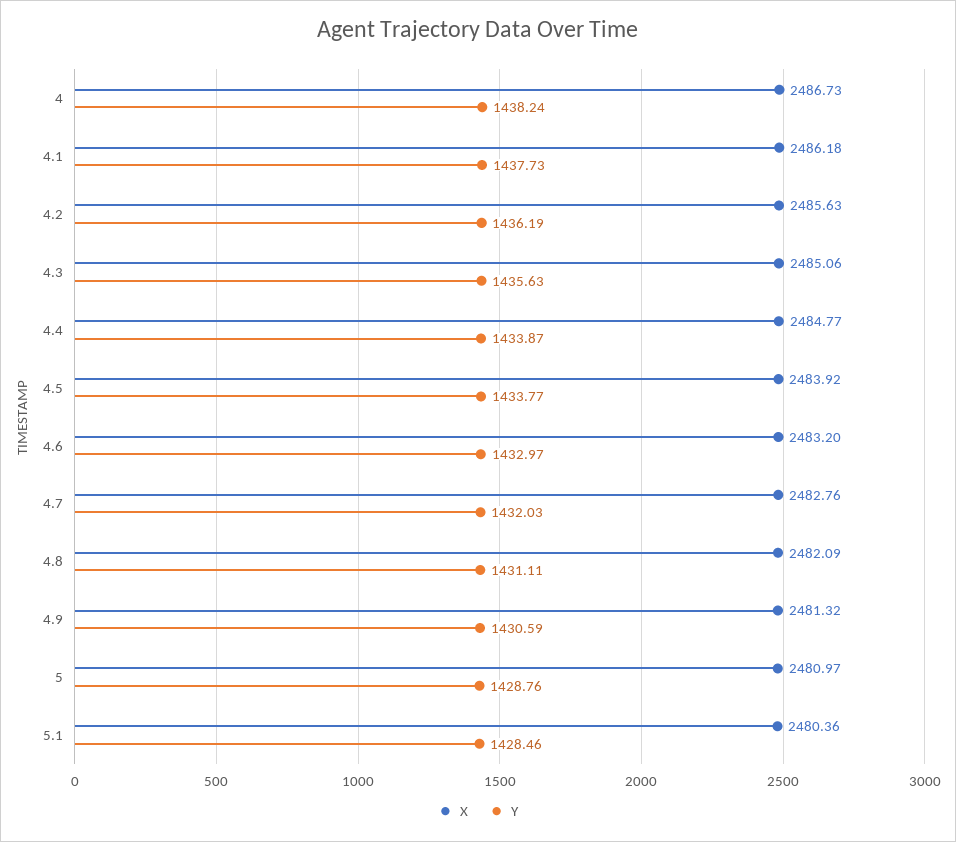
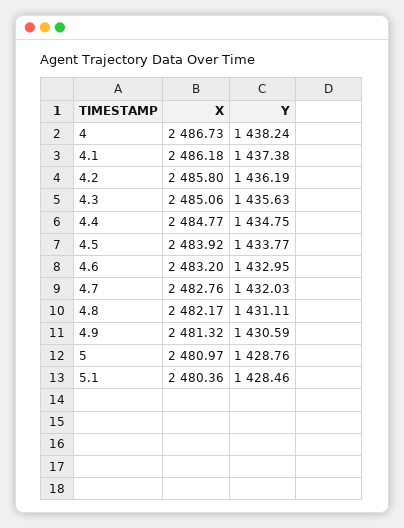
  {
    "X": {
      "4": 2486.73,
      "4.1": 2486.18,
-     "4.2": 2485.63,
+     "4.2": 2485.8,
      "4.3": 2485.06,
      "4.4": 2484.77,
      "4.5": 2483.92,
      "4.6": 2483.2,
      "4.7": 2482.76,
-     "4.8": 2482.09,
+     "4.8": 2482.17,
      "4.9": 2481.32,
      "5": 2480.97,
      "5.1": 2480.36
    },
    "Y": {
      "4": 1438.24,
-     "4.1": 1437.73,
+     "4.1": 1437.38,
      "4.2": 1436.19,
      "4.3": 1435.63,
-     "4.4": 1433.87,
+     "4.4": 1434.75,
      "4.5": 1433.77,
-     "4.6": 1432.97,
+     "4.6": 1432.95,
      "4.7": 1432.03,
      "4.8": 1431.11,
      "4.9": 1430.59,
      "5": 1428.76,
      "5.1": 1428.46
    }
  }

